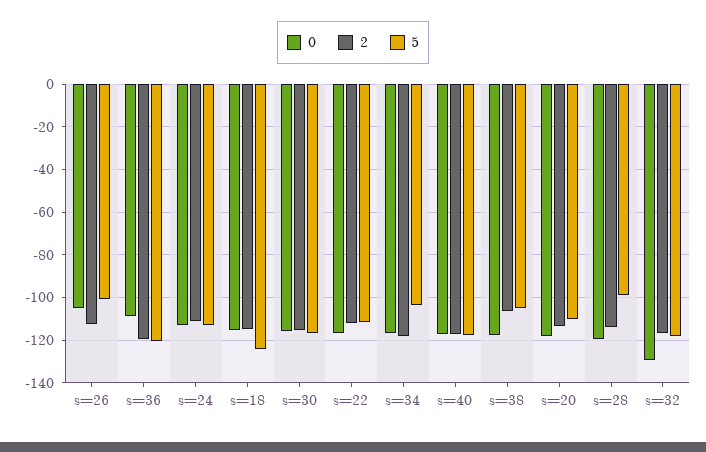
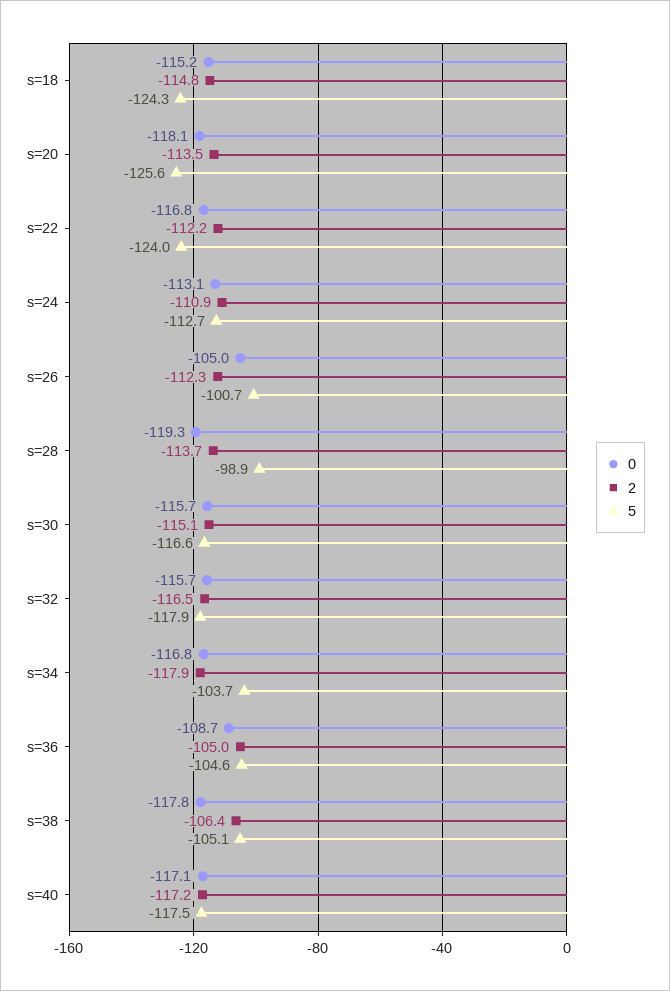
  {
    "0": {
      "s=26": -105,
      "s=36": -108.7,
      "s=24": -113.1,
      "s=18": -115.2,
      "s=30": -115.7,
      "s=22": -116.8,
      "s=34": -116.8,
      "s=40": -117.1,
      "s=38": -117.8,
      "s=20": -118.1,
      "s=28": -119.3,
-     "s=32": -130
+     "s=32": -115.7
    },
    "2": {
      "s=26": -112.3,
-     "s=36": -120,
+     "s=36": -105,
      "s=24": -110.9,
      "s=18": -114.8,
      "s=30": -115.1,
      "s=22": -112.2,
      "s=34": -117.9,
      "s=40": -117.2,
      "s=38": -106.4,
      "s=20": -113.5,
      "s=28": -113.7,
      "s=32": -116.5
    },
    "5": {
      "s=26": -100.7,
-     "s=36": -120,
+     "s=36": -104.6,
      "s=24": -112.7,
      "s=18": -124.3,
      "s=30": -116.6,
-     "s=22": -110,
+     "s=22": -124,
      "s=34": -103.7,
      "s=40": -117.5,
      "s=38": -105.1,
-     "s=20": -110,
+     "s=20": -125.6,
      "s=28": -98.9,
      "s=32": -117.9
    }
  }

